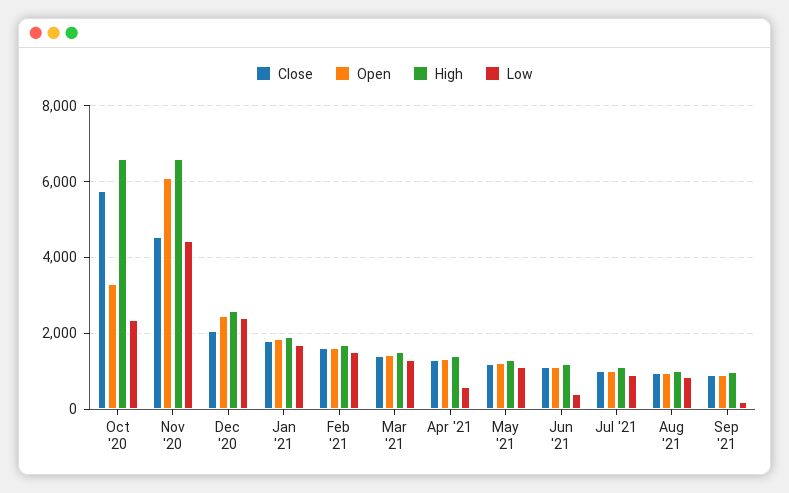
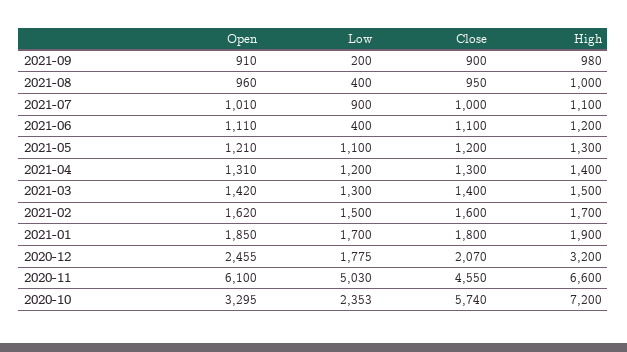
  {
    "Close": {
      "Oct '20": 5740,
      "Nov '20": 4550,
      "Dec '20": 2070,
      "Jan '21": 1800,
      "Feb '21": 1600,
      "Mar '21": 1400,
      "Apr '21": 1300,
      "May '21": 1200,
      "Jun '21": 1100,
      "Jul '21": 1000,
      "Aug '21": 950,
      "Sep '21": 900
    },
    "Open": {
      "Oct '20": 3295,
      "Nov '20": 6100,
      "Dec '20": 2455,
      "Jan '21": 1850,
      "Feb '21": 1620,
      "Mar '21": 1420,
      "Apr '21": 1310,
      "May '21": 1210,
      "Jun '21": 1110,
      "Jul '21": 1010,
      "Aug '21": 960,
      "Sep '21": 910
    },
    "High": {
-     "Oct '20": 6600,
+     "Oct '20": 7200,
      "Nov '20": 6600,
-     "Dec '20": 2600,
+     "Dec '20": 3200,
      "Jan '21": 1900,
      "Feb '21": 1700,
      "Mar '21": 1500,
      "Apr '21": 1400,
      "May '21": 1300,
      "Jun '21": 1200,
      "Jul '21": 1100,
      "Aug '21": 1000,
      "Sep '21": 980
    },
    "Low": {
      "Oct '20": 2353,
-     "Nov '20": 4400,
+     "Nov '20": 5030,
-     "Dec '20": 2400,
+     "Dec '20": 1775,
      "Jan '21": 1700,
      "Feb '21": 1500,
      "Mar '21": 1300,
-     "Apr '21": 600,
+     "Apr '21": 1200,
      "May '21": 1100,
      "Jun '21": 400,
      "Jul '21": 900,
-     "Aug '21": 800,
+     "Aug '21": 400,
      "Sep '21": 200
    }
  }

